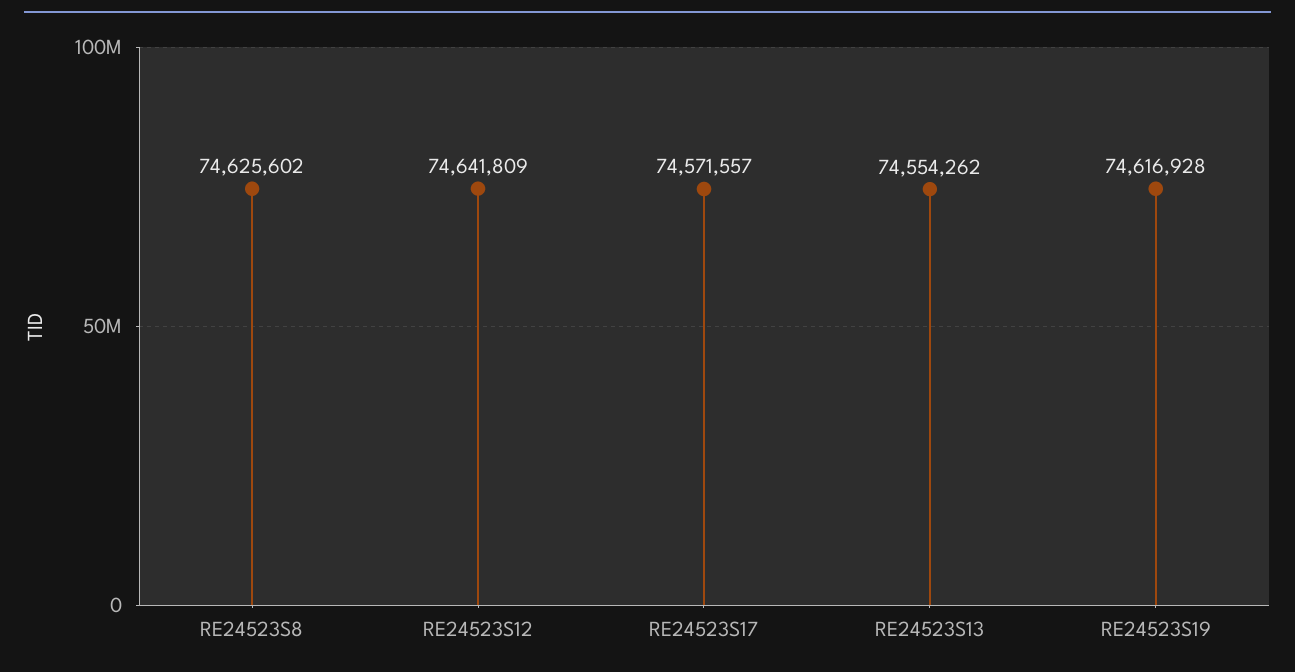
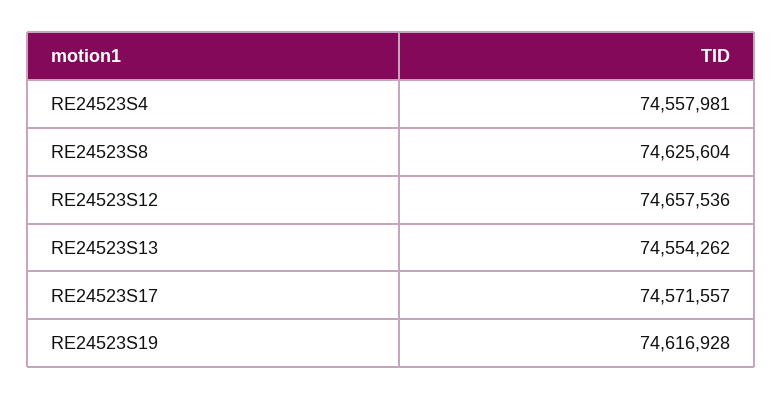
  {
-   "RE24523S8": 74625602,
+   "RE24523S8": 74625604,
-   "RE24523S12": 74641809,
+   "RE24523S12": 74657536,
    "RE24523S17": 74571557,
    "RE24523S13": 74554262,
-   "RE24523S19": 74616928
+   "RE24523S19": 74616928,
+   "RE24523S4": 74557981
  }

